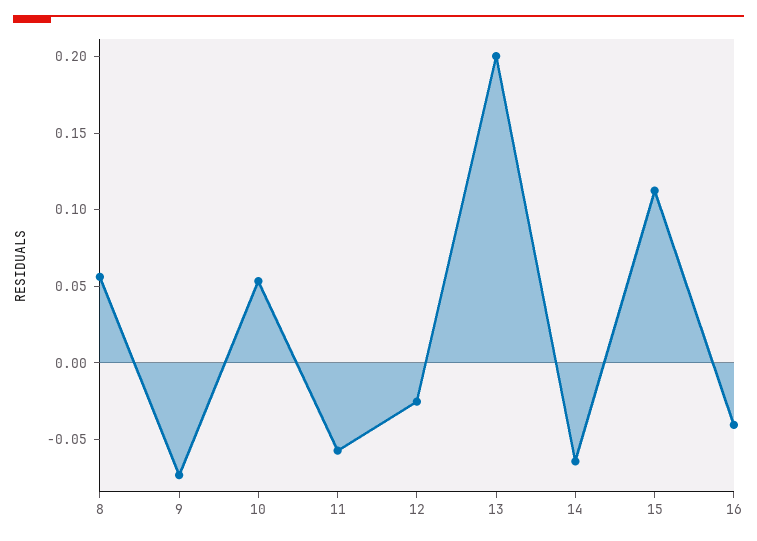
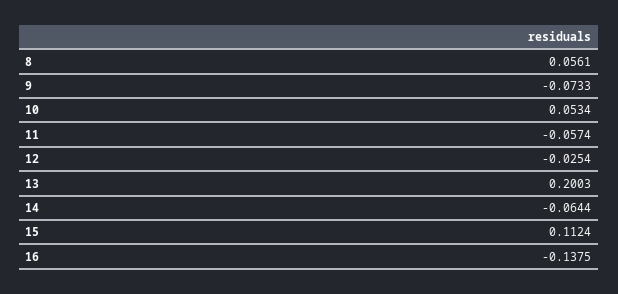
  {
    "8": 0.0561,
    "9": -0.0733,
    "10": 0.0534,
    "11": -0.0574,
    "12": -0.0254,
    "13": 0.2003,
    "14": -0.0644,
    "15": 0.1124,
-   "16": -0.04
+   "16": -0.1375
  }

